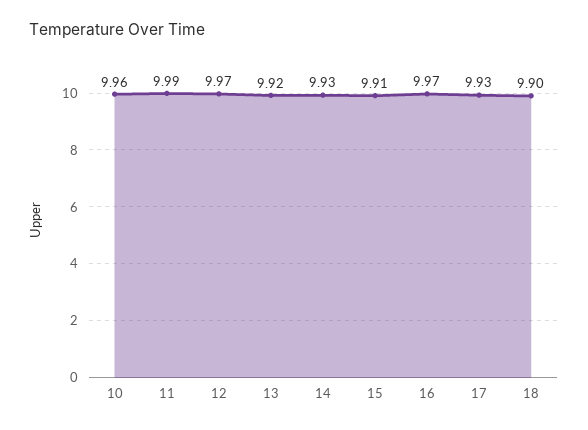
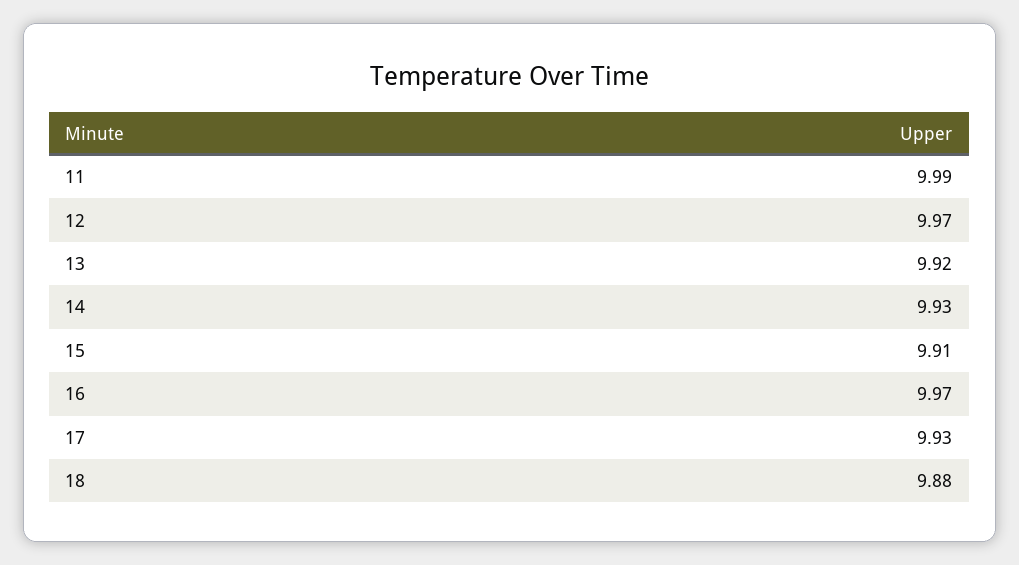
  {
-   "10": 9.96,
    "11": 9.99,
    "12": 9.97,
    "13": 9.92,
    "14": 9.93,
    "15": 9.91,
    "16": 9.97,
    "17": 9.93,
-   "18": 9.9
+   "18": 9.88
  }

